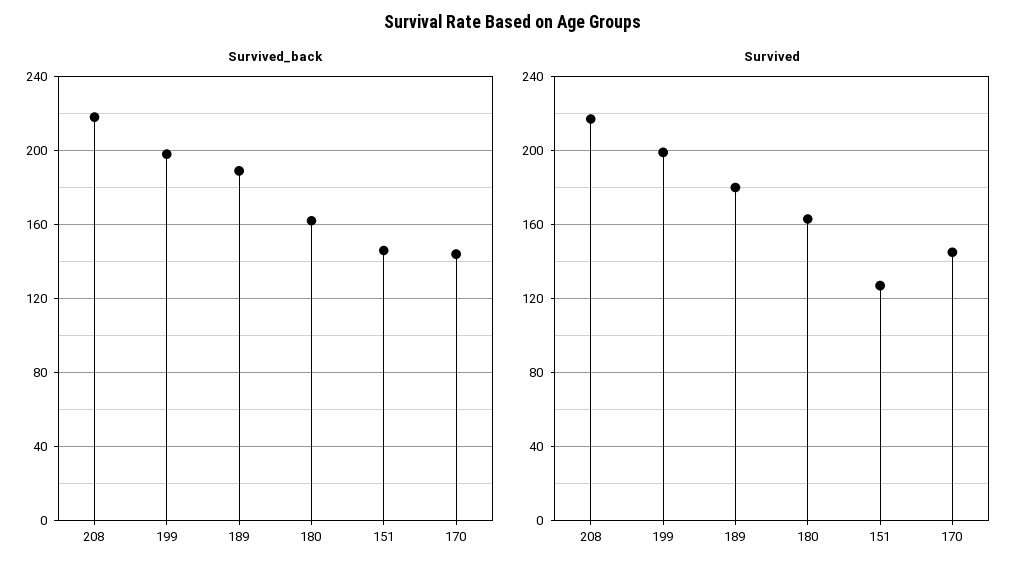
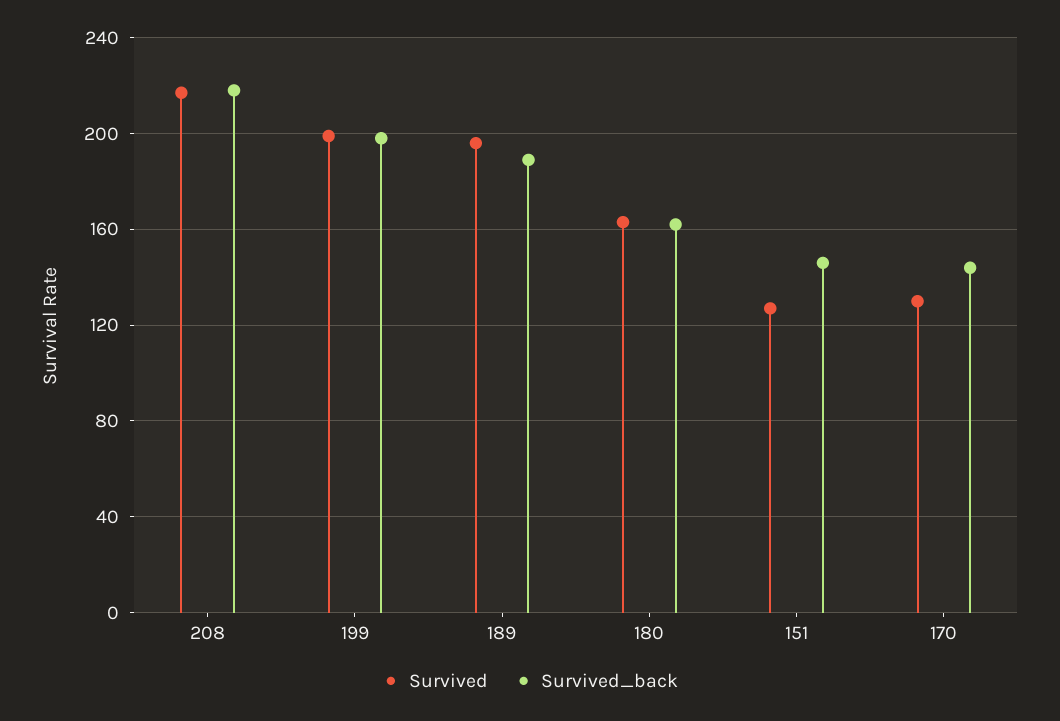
  {
    "Survived_back": {
      "208": 220,
      "199": 200,
      "189": 190,
      "180": 160,
      "151": 145,
      "170": 145
    },
    "Survived": {
      "208": 215,
      "199": 200,
-     "189": 180,
+     "189": 195,
      "180": 165,
      "151": 125,
-     "170": 145
+     "170": 130
    }
  }

